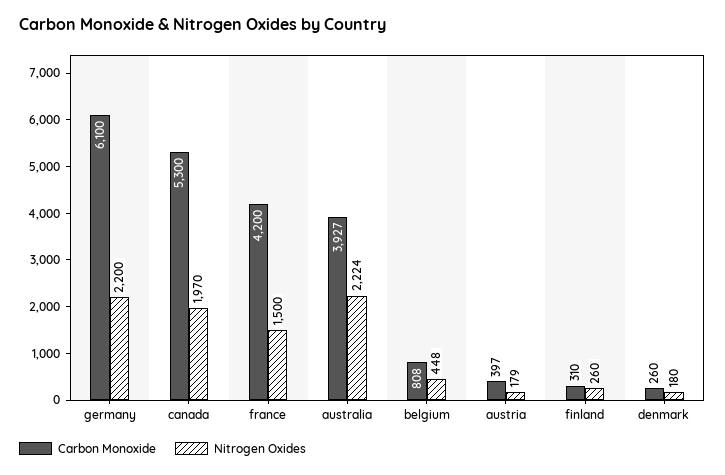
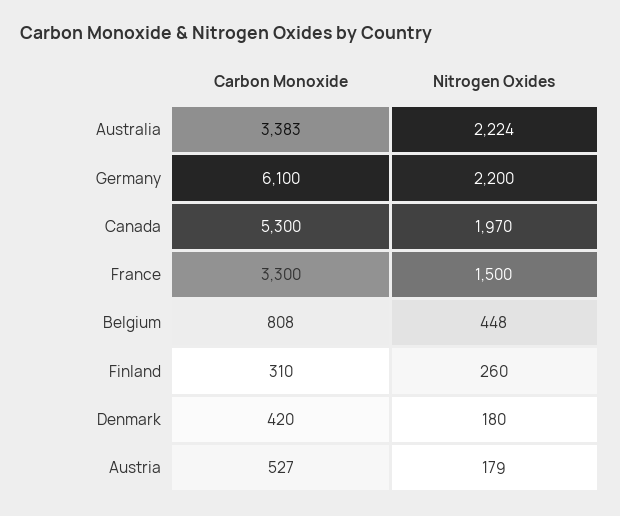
  {
    "Carbon Monoxide": {
      "germany": 6100,
      "canada": 5300,
-     "france": 4200,
+     "france": 3300,
-     "australia": 3927,
+     "australia": 3383,
      "belgium": 808,
-     "austria": 397,
+     "austria": 527,
      "finland": 310,
-     "denmark": 260
+     "denmark": 420
    },
    "Nitrogen Oxides": {
      "germany": 2200,
      "canada": 1970,
      "france": 1500,
      "australia": 2224,
      "belgium": 448,
      "austria": 179,
      "finland": 260,
      "denmark": 180
    }
  }

